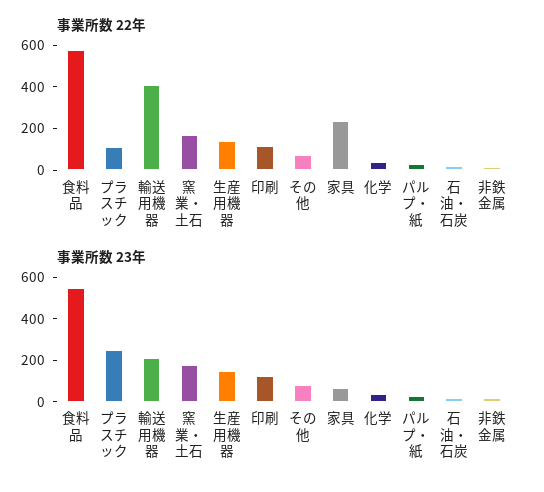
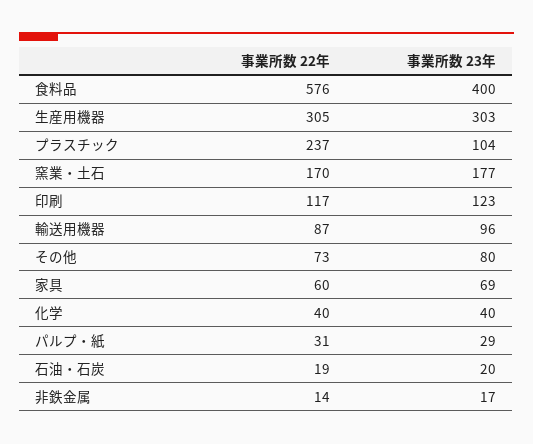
  {
    "事業所数 22年": {
      "食料品": 576,
-     "プラスチック": 100,
+     "プラスチック": 237,
-     "輸送用機器": 400,
+     "輸送用機器": 87,
      "窯業・土石": 170,
-     "生産用機器": 150,
+     "生産用機器": 305,
      "印刷": 117,
      "その他": 73,
-     "家具": 250,
+     "家具": 60,
      "化学": 40,
      "パルプ・紙": 31,
      "石油・石炭": 19,
      "非鉄金属": 14
    },
    "事業所数 23年": {
-     "食料品": 550,
+     "食料品": 400,
-     "プラスチック": 250,
+     "プラスチック": 104,
-     "輸送用機器": 200,
+     "輸送用機器": 96,
      "窯業・土石": 177,
-     "生産用機器": 150,
+     "生産用機器": 303,
      "印刷": 123,
      "その他": 80,
      "家具": 69,
      "化学": 40,
      "パルプ・紙": 29,
      "石油・石炭": 20,
      "非鉄金属": 17
    }
  }

